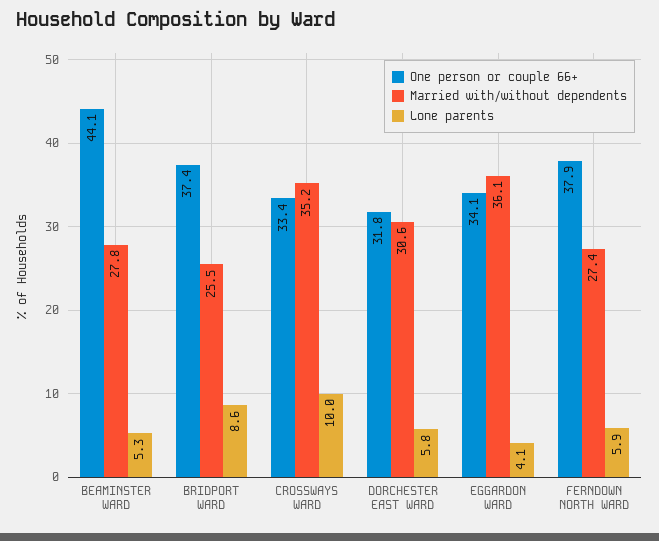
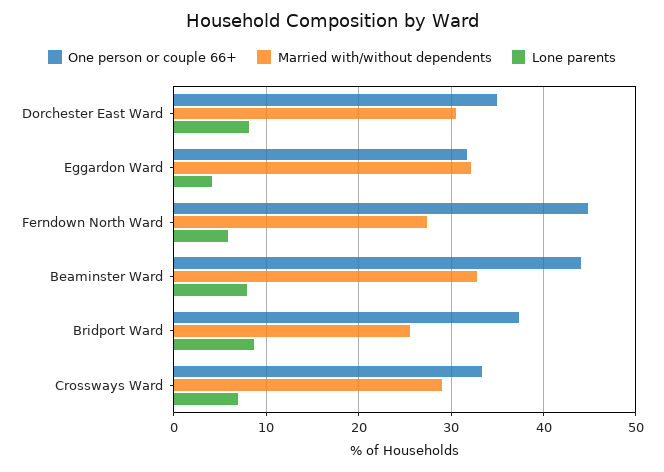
  {
    "One person or couple 66+": {
      "BEAMINSTER WARD": 44.1,
      "BRIDPORT WARD": 37.4,
      "CROSSWAYS WARD": 33.4,
-     "DORCHESTER EAST WARD": 31.8,
+     "DORCHESTER EAST WARD": 35,
-     "EGGARDON WARD": 34.1,
+     "EGGARDON WARD": 32,
-     "FERNDOWN NORTH WARD": 37.9
+     "FERNDOWN NORTH WARD": 45
    },
    "Married with/without dependents": {
-     "BEAMINSTER WARD": 27.8,
+     "BEAMINSTER WARD": 33,
      "BRIDPORT WARD": 25.5,
-     "CROSSWAYS WARD": 35.2,
+     "CROSSWAYS WARD": 29,
      "DORCHESTER EAST WARD": 30.6,
-     "EGGARDON WARD": 36.1,
+     "EGGARDON WARD": 32,
      "FERNDOWN NORTH WARD": 27.4
    },
    "Lone parents": {
-     "BEAMINSTER WARD": 5.3,
+     "BEAMINSTER WARD": 8,
      "BRIDPORT WARD": 8.6,
-     "CROSSWAYS WARD": 10,
+     "CROSSWAYS WARD": 7,
-     "DORCHESTER EAST WARD": 5.8,
+     "DORCHESTER EAST WARD": 8,
      "EGGARDON WARD": 4.1,
      "FERNDOWN NORTH WARD": 5.9
    }
  }

